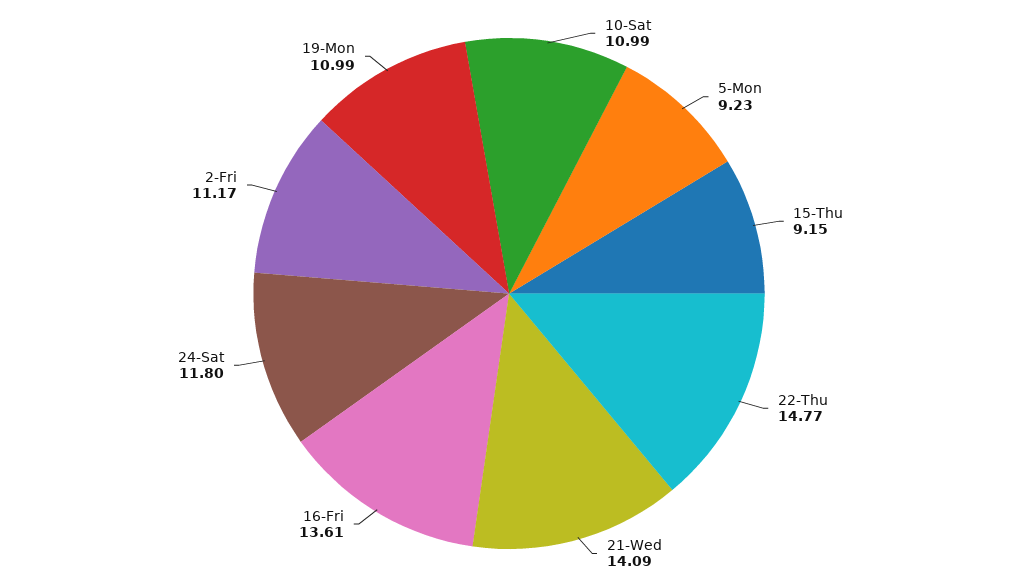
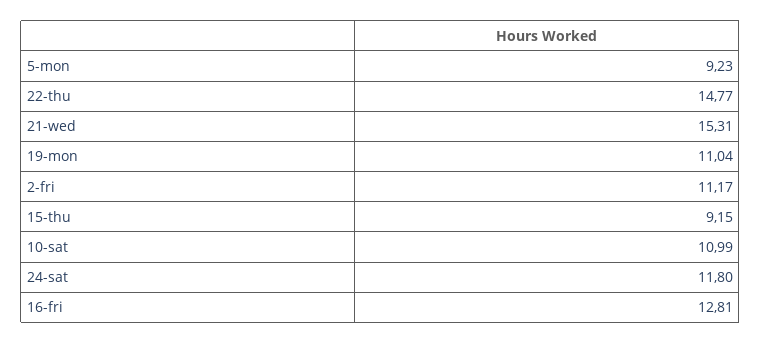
  {
    "10-Sat": 10.99,
    "5-Mon": 9.23,
    "15-Thu": 9.15,
    "22-Thu": 14.77,
-   "21-Wed": 14.09,
+   "21-Wed": 15.31,
-   "16-Fri": 13.61,
+   "16-Fri": 12.81,
    "24-Sat": 11.8,
    "2-Fri": 11.17,
-   "19-Mon": 10.99
+   "19-Mon": 11.04
  }

